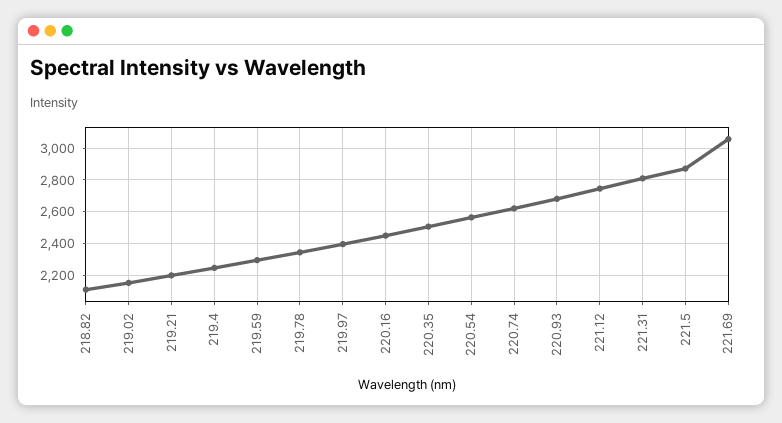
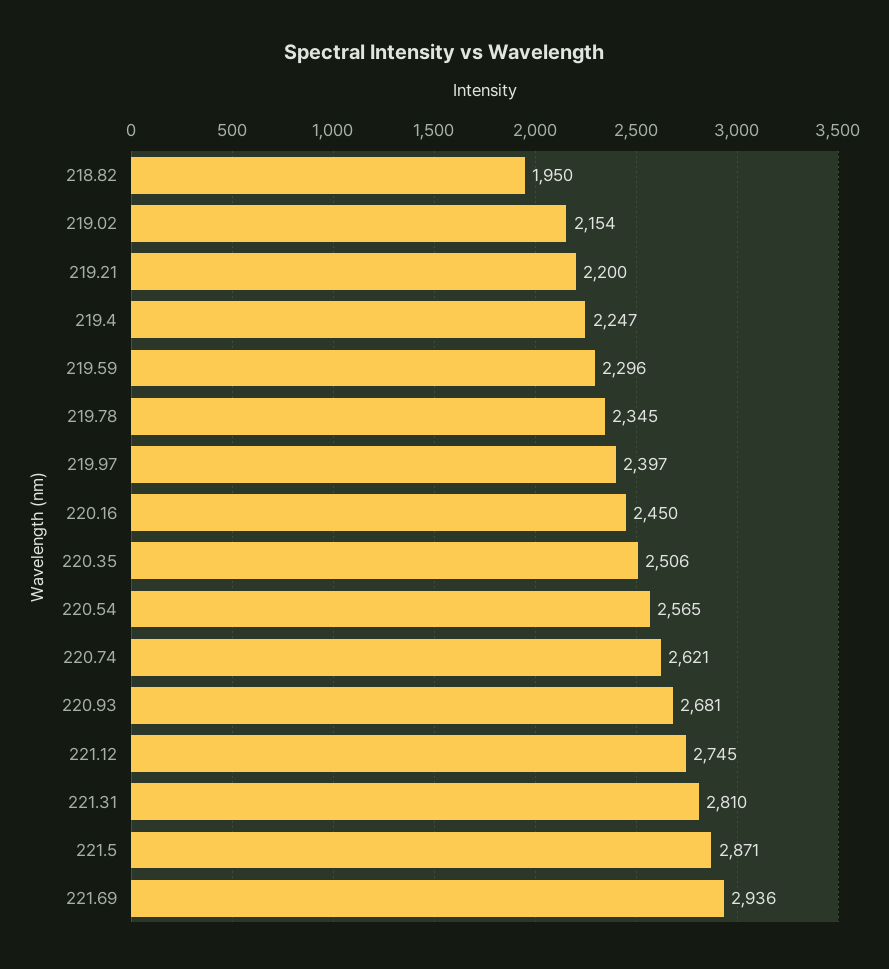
  {
-   "218.82": 2100,
+   "218.82": 1950,
    "219.02": 2154,
    "219.21": 2200,
    "219.4": 2247,
    "219.59": 2296,
    "219.78": 2345,
    "219.97": 2397,
    "220.16": 2450,
    "220.35": 2506,
    "220.54": 2565,
    "220.74": 2621,
    "220.93": 2681,
    "221.12": 2745,
    "221.31": 2810,
    "221.5": 2871,
-   "221.69": 3050
+   "221.69": 2936
  }

